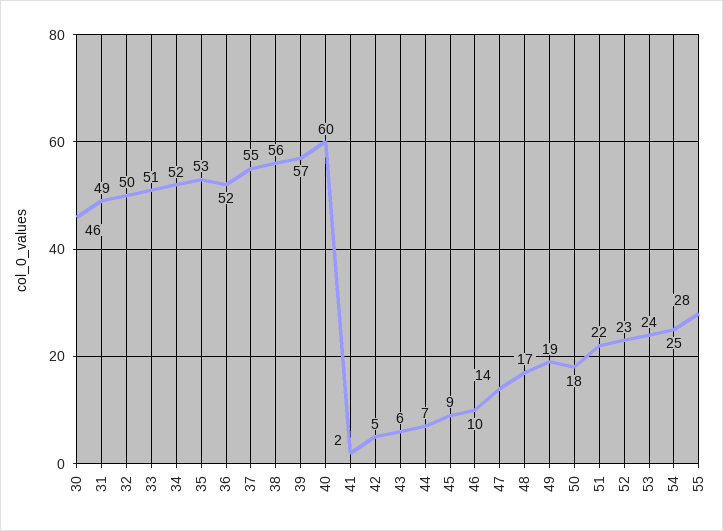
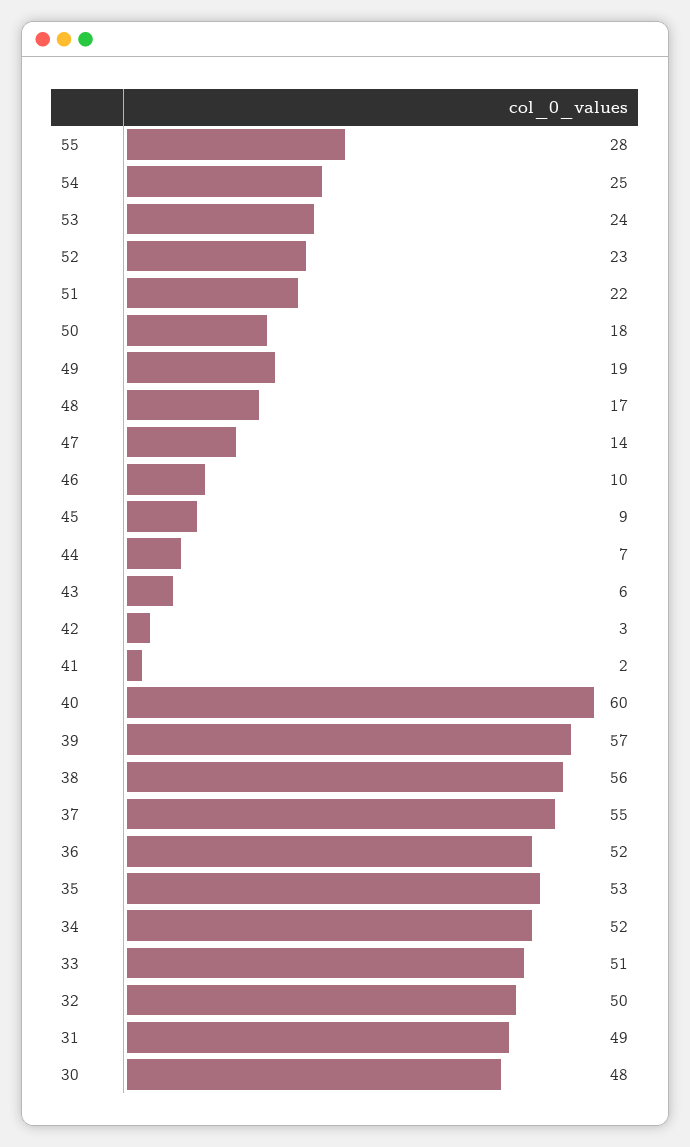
  {
-   "30": 46,
+   "30": 48,
    "31": 49,
    "32": 50,
    "33": 51,
    "34": 52,
    "35": 53,
    "36": 52,
    "37": 55,
    "38": 56,
    "39": 57,
    "40": 60,
    "41": 2,
-   "42": 5,
+   "42": 3,
    "43": 6,
    "44": 7,
    "45": 9,
    "46": 10,
    "47": 14,
    "48": 17,
    "49": 19,
    "50": 18,
    "51": 22,
    "52": 23,
    "53": 24,
    "54": 25,
    "55": 28
  }

